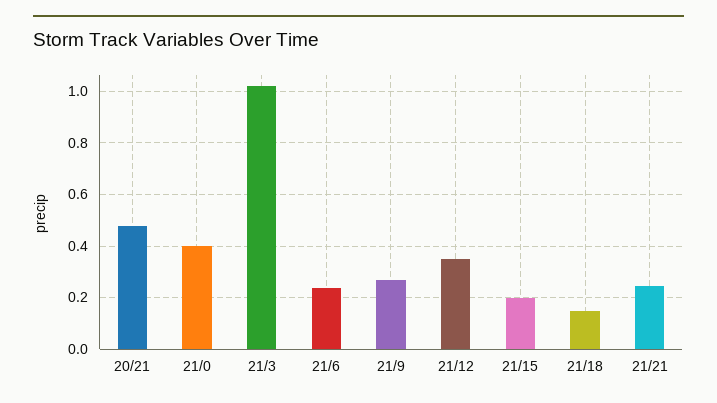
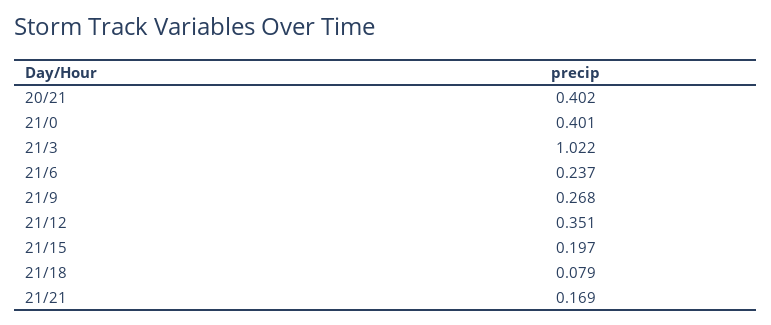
  {
-   "20/21": 0.475,
+   "20/21": 0.402,
    "21/0": 0.401,
    "21/3": 1.022,
    "21/6": 0.237,
    "21/9": 0.268,
    "21/12": 0.351,
    "21/15": 0.197,
-   "21/18": 0.15,
+   "21/18": 0.079,
-   "21/21": 0.25
+   "21/21": 0.169
  }

